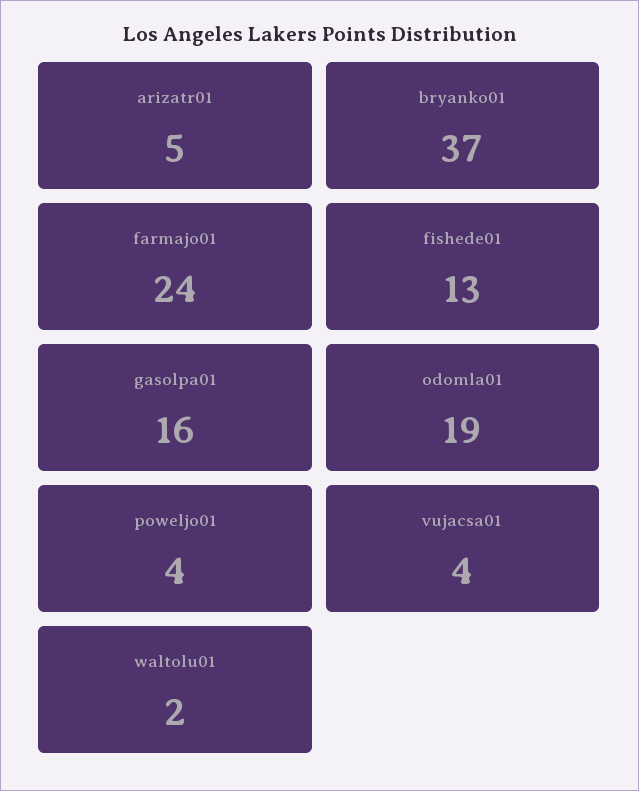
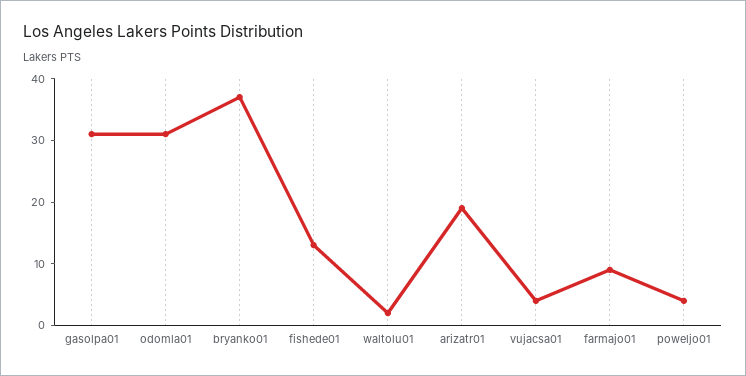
  {
-   "arizatr01": 5,
+   "arizatr01": 20,
    "bryanko01": 37,
-   "farmajo01": 24,
+   "farmajo01": 10,
    "fishede01": 13,
-   "gasolpa01": 16,
+   "gasolpa01": 30,
-   "odomla01": 19,
+   "odomla01": 30,
    "poweljo01": 4,
    "vujacsa01": 4,
    "waltolu01": 2
  }

